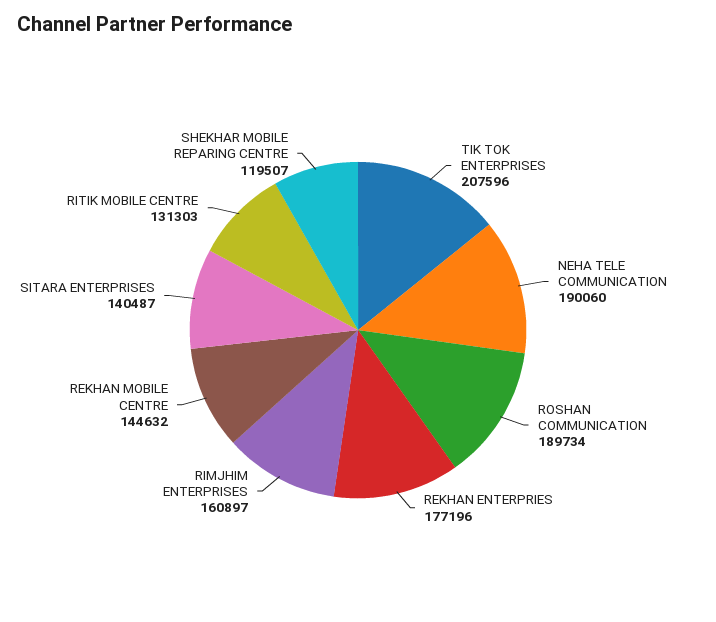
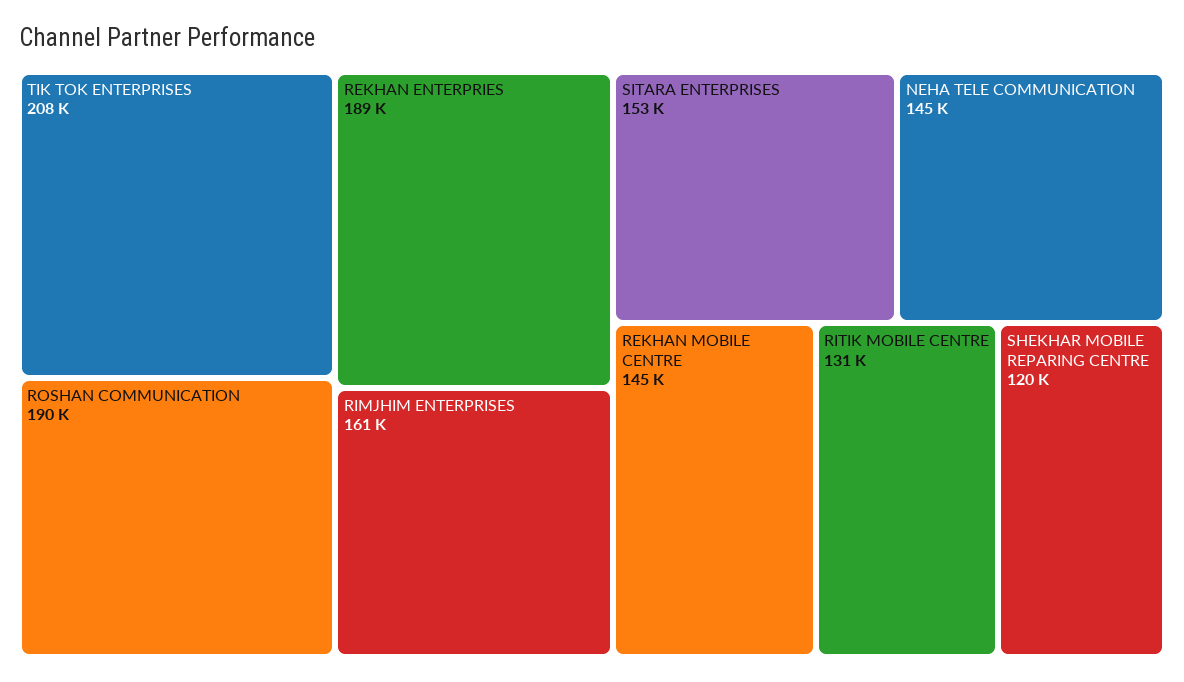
  {
    "TIK TOK ENTERPRISES": 207596,
-   "NEHA TELE COMMUNICATION": 190060,
+   "NEHA TELE COMMUNICATION": 145000,
    "ROSHAN COMMUNICATION": 189734,
-   "REKHAN ENTERPRIES": 177196,
+   "REKHAN ENTERPRIES": 189000,
    "RIMJHIM ENTERPRISES": 160897,
    "REKHAN MOBILE CENTRE": 144632,
-   "SITARA ENTERPRISES": 140487,
+   "SITARA ENTERPRISES": 153000,
    "RITIK MOBILE CENTRE": 131303,
    "SHEKHAR MOBILE REPARING CENTRE": 119507
  }

